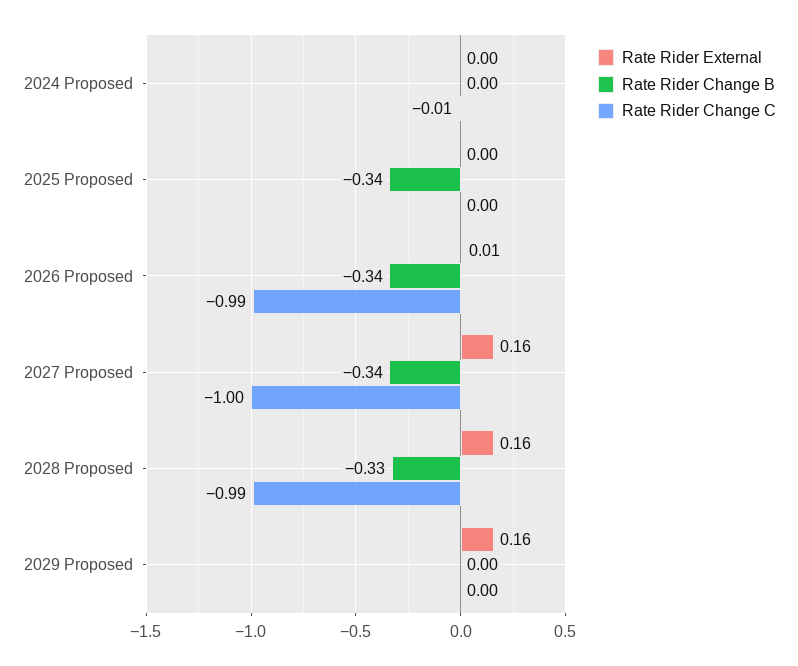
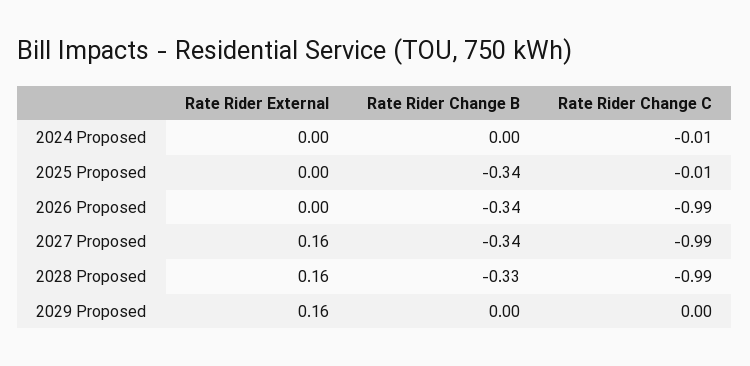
  {
    "Rate Rider External": {
      "2024 Proposed": 0,
      "2025 Proposed": 0,
-     "2026 Proposed": 0.01,
+     "2026 Proposed": 0,
      "2027 Proposed": 0.16,
      "2028 Proposed": 0.16,
      "2029 Proposed": 0.16
    },
    "Rate Rider Change B": {
      "2024 Proposed": 0,
      "2025 Proposed": -0.34,
      "2026 Proposed": -0.34,
      "2027 Proposed": -0.34,
      "2028 Proposed": -0.33,
      "2029 Proposed": 0
    },
    "Rate Rider Change C": {
      "2024 Proposed": -0.01,
-     "2025 Proposed": 0,
+     "2025 Proposed": -0.01,
      "2026 Proposed": -0.99,
-     "2027 Proposed": -1,
+     "2027 Proposed": -0.99,
      "2028 Proposed": -0.99,
      "2029 Proposed": 0
    }
  }

